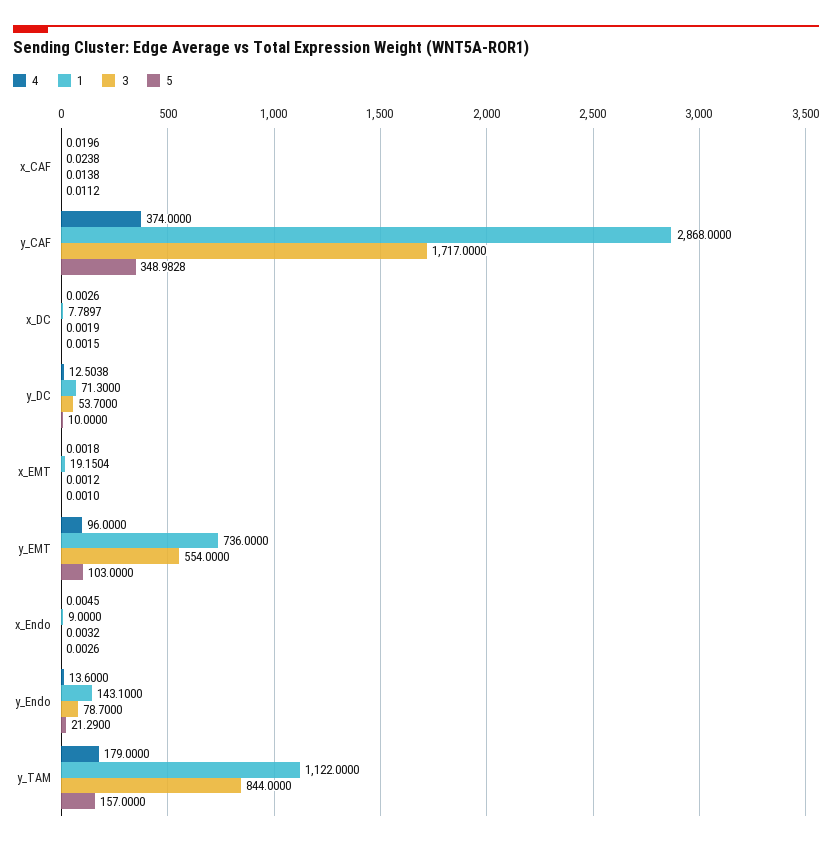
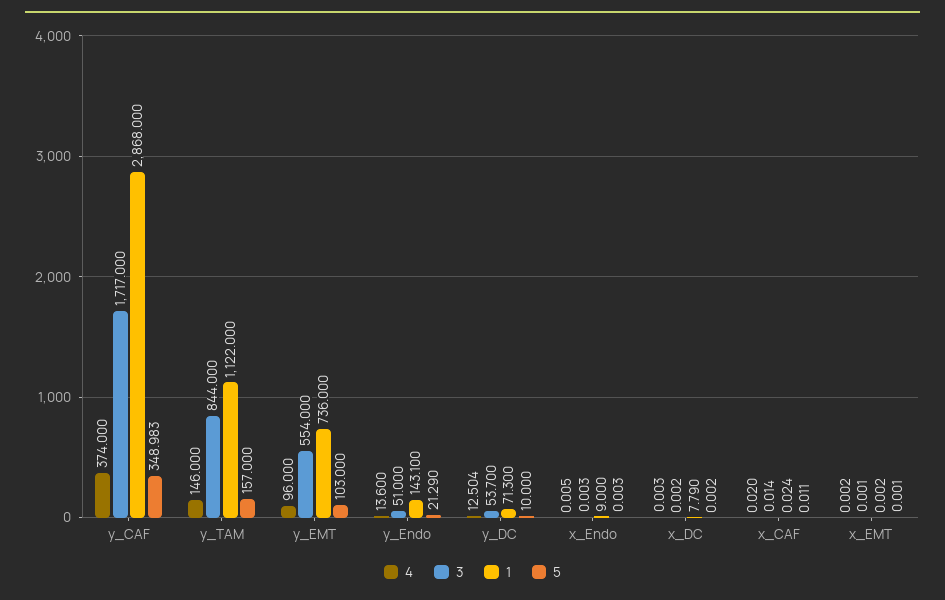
  {
    "4": {
      "x_CAF": 0.0196,
      "y_CAF": 374,
      "x_DC": 0.0026,
      "y_DC": 12.5038,
      "x_EMT": 0.0018,
      "y_EMT": 96,
      "x_Endo": 0.0045,
      "y_Endo": 13.6,
-     "y_TAM": 179
+     "y_TAM": 146
    },
    "1": {
      "x_CAF": 0.0238,
      "y_CAF": 2868,
      "x_DC": 7.7897,
      "y_DC": 71.3,
-     "x_EMT": 19.1504,
+     "x_EMT": 0.002,
      "y_EMT": 736,
      "x_Endo": 9,
      "y_Endo": 143.1,
      "y_TAM": 1122
    },
    "3": {
      "x_CAF": 0.0138,
      "y_CAF": 1717,
      "x_DC": 0.0019,
      "y_DC": 53.7,
      "x_EMT": 0.0012,
      "y_EMT": 554,
      "x_Endo": 0.0032,
-     "y_Endo": 78.7,
+     "y_Endo": 51,
      "y_TAM": 844
    },
    "5": {
      "x_CAF": 0.0112,
      "y_CAF": 348.9828,
      "x_DC": 0.0015,
      "y_DC": 10,
      "x_EMT": 0.001,
      "y_EMT": 103,
      "x_Endo": 0.0026,
      "y_Endo": 21.29,
      "y_TAM": 157
    }
  }

